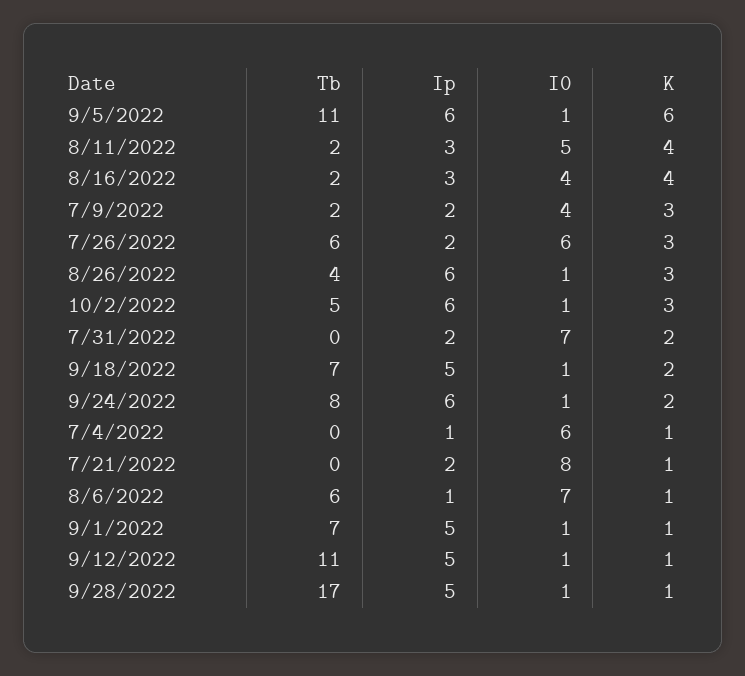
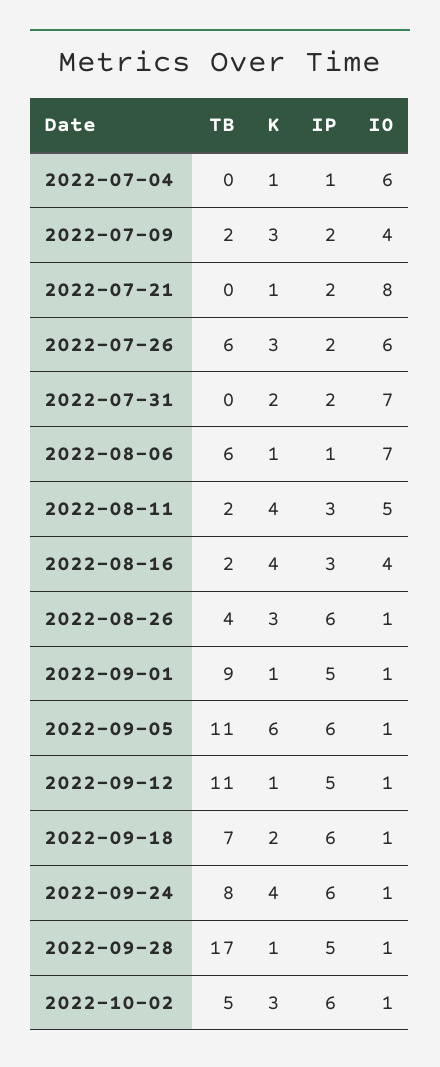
  {
    "Tb": {
      "9/5/2022": 11,
      "8/11/2022": 2,
      "8/16/2022": 2,
      "7/9/2022": 2,
      "7/26/2022": 6,
      "8/26/2022": 4,
      "10/2/2022": 5,
      "7/31/2022": 0,
      "9/18/2022": 7,
      "9/24/2022": 8,
      "7/4/2022": 0,
      "7/21/2022": 0,
      "8/6/2022": 6,
-     "9/1/2022": 7,
+     "9/1/2022": 9,
      "9/12/2022": 11,
      "9/28/2022": 17
    },
    "Ip": {
      "9/5/2022": 6,
      "8/11/2022": 3,
      "8/16/2022": 3,
      "7/9/2022": 2,
      "7/26/2022": 2,
      "8/26/2022": 6,
      "10/2/2022": 6,
      "7/31/2022": 2,
-     "9/18/2022": 5,
+     "9/18/2022": 6,
      "9/24/2022": 6,
      "7/4/2022": 1,
      "7/21/2022": 2,
      "8/6/2022": 1,
      "9/1/2022": 5,
      "9/12/2022": 5,
      "9/28/2022": 5
    },
    "I0": {
      "9/5/2022": 1,
      "8/11/2022": 5,
      "8/16/2022": 4,
      "7/9/2022": 4,
      "7/26/2022": 6,
      "8/26/2022": 1,
      "10/2/2022": 1,
      "7/31/2022": 7,
      "9/18/2022": 1,
      "9/24/2022": 1,
      "7/4/2022": 6,
      "7/21/2022": 8,
      "8/6/2022": 7,
      "9/1/2022": 1,
      "9/12/2022": 1,
      "9/28/2022": 1
    },
    "K": {
      "9/5/2022": 6,
      "8/11/2022": 4,
      "8/16/2022": 4,
      "7/9/2022": 3,
      "7/26/2022": 3,
      "8/26/2022": 3,
      "10/2/2022": 3,
      "7/31/2022": 2,
      "9/18/2022": 2,
-     "9/24/2022": 2,
+     "9/24/2022": 4,
      "7/4/2022": 1,
      "7/21/2022": 1,
      "8/6/2022": 1,
      "9/1/2022": 1,
      "9/12/2022": 1,
      "9/28/2022": 1
    }
  }

